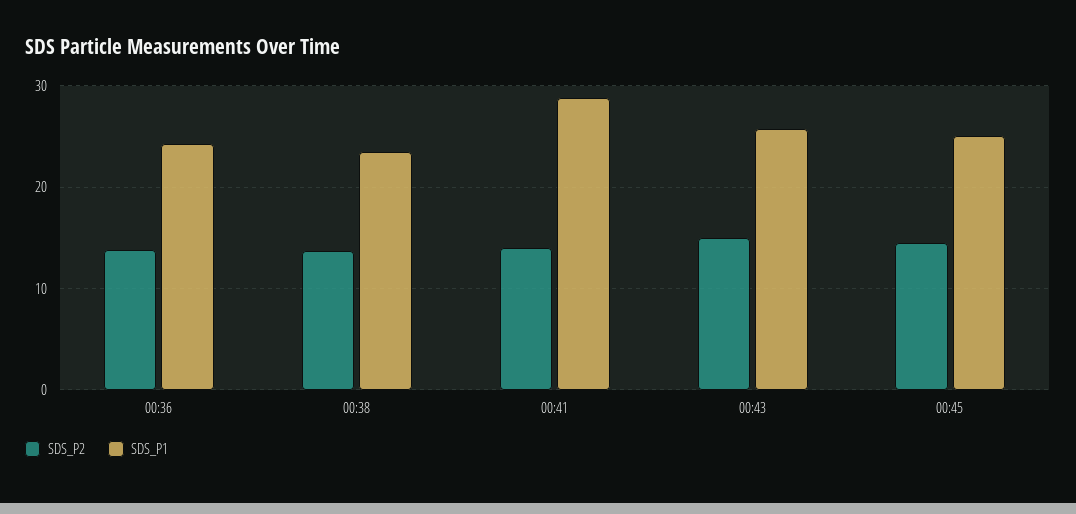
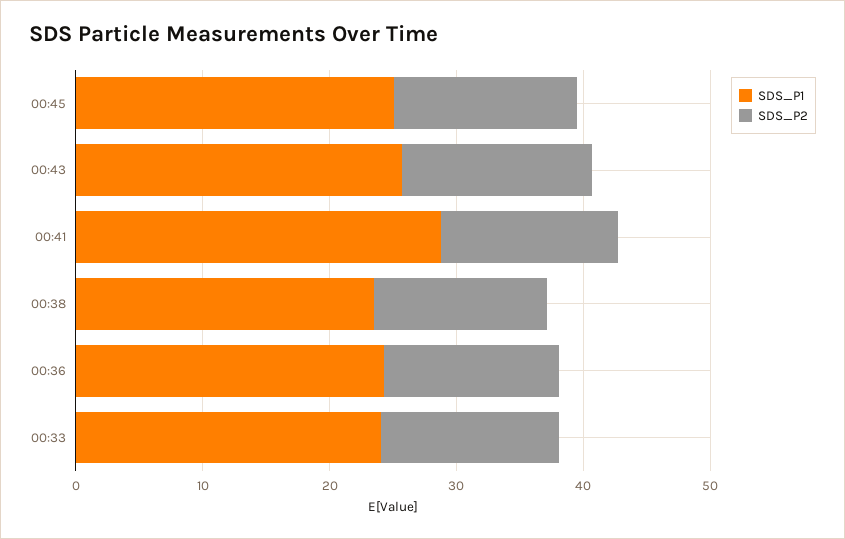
  {
    "SDS_P2": {
      "00:36": 14,
      "00:38": 14,
      "00:41": 14,
      "00:43": 15,
-     "00:45": 14
+     "00:45": 14,
+     "00:33": 14
    },
    "SDS_P1": {
      "00:36": 24,
      "00:38": 24,
      "00:41": 29,
      "00:43": 26,
-     "00:45": 25
+     "00:45": 25,
+     "00:33": 24
    }
  }

